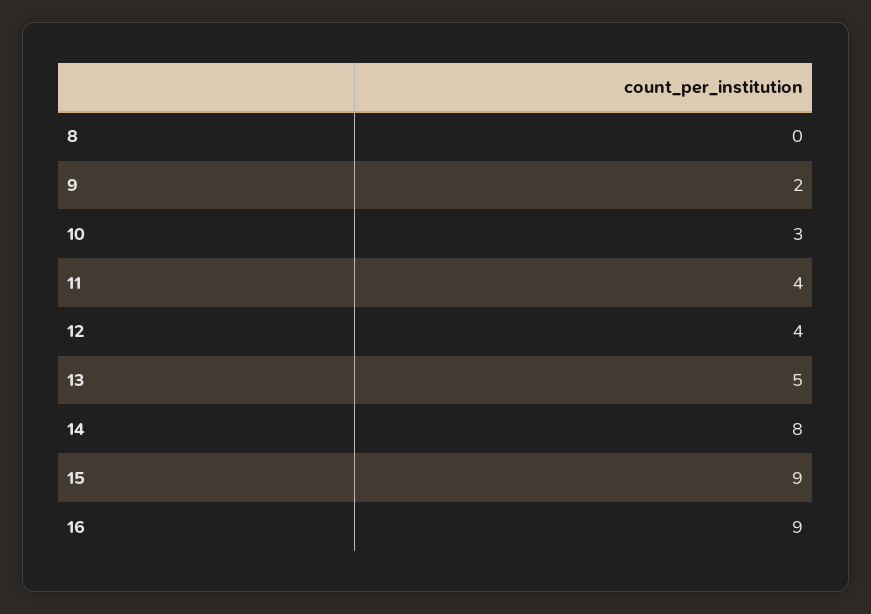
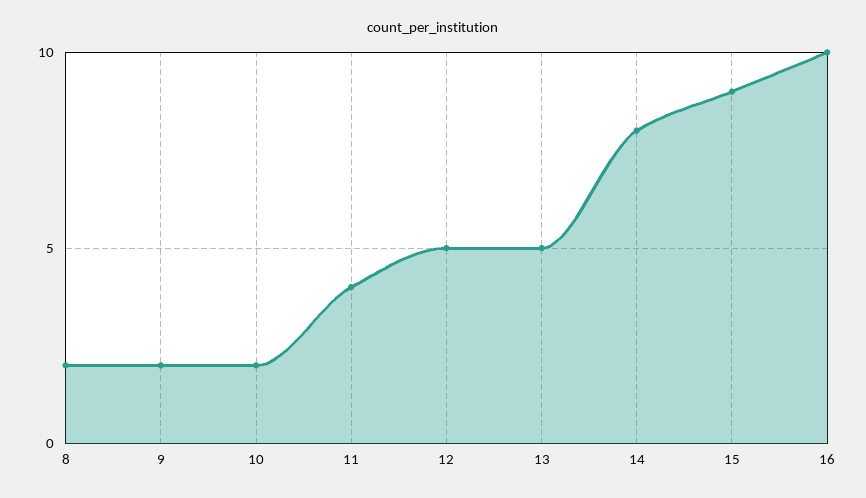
  {
-   "8": 0,
+   "8": 2,
    "9": 2,
-   "10": 3,
+   "10": 2,
    "11": 4,
-   "12": 4,
+   "12": 5,
    "13": 5,
    "14": 8,
    "15": 9,
-   "16": 9
+   "16": 10
  }

